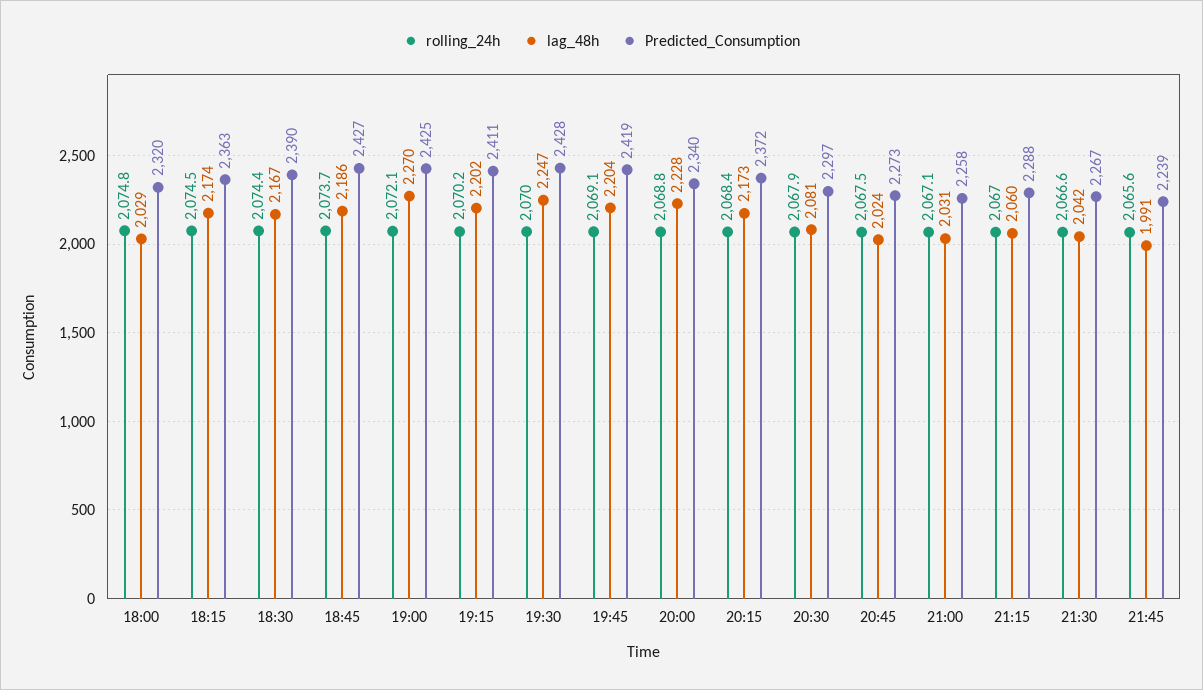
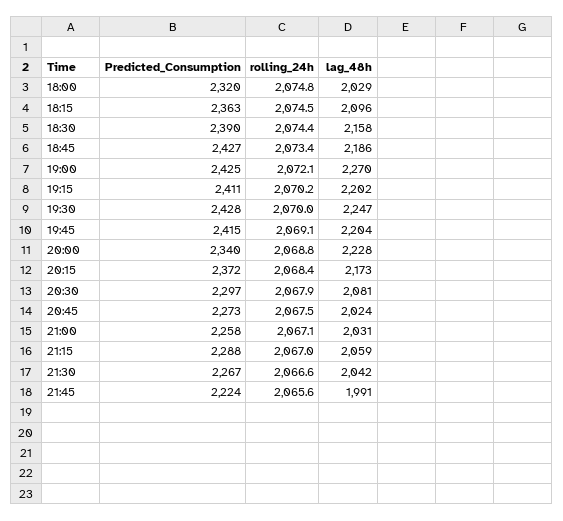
  {
    "rolling_24h": {
      "18:00": 2074.8,
      "18:15": 2074.5,
      "18:30": 2074.4,
-     "18:45": 2073.7,
+     "18:45": 2073.4,
      "19:00": 2072.1,
      "19:15": 2070.2,
      "19:30": 2070,
      "19:45": 2069.1,
      "20:00": 2068.8,
      "20:15": 2068.4,
      "20:30": 2067.9,
      "20:45": 2067.5,
      "21:00": 2067.1,
      "21:15": 2067,
      "21:30": 2066.6,
      "21:45": 2065.6
    },
    "lag_48h": {
      "18:00": 2029,
-     "18:15": 2174,
+     "18:15": 2096,
-     "18:30": 2167,
+     "18:30": 2158,
      "18:45": 2186,
      "19:00": 2270,
      "19:15": 2202,
      "19:30": 2247,
      "19:45": 2204,
      "20:00": 2228,
      "20:15": 2173,
      "20:30": 2081,
      "20:45": 2024,
      "21:00": 2031,
-     "21:15": 2060,
+     "21:15": 2059,
      "21:30": 2042,
      "21:45": 1991
    },
    "Predicted_Consumption": {
      "18:00": 2320,
      "18:15": 2363,
      "18:30": 2390,
      "18:45": 2427,
      "19:00": 2425,
      "19:15": 2411,
      "19:30": 2428,
-     "19:45": 2419,
+     "19:45": 2415,
      "20:00": 2340,
      "20:15": 2372,
      "20:30": 2297,
      "20:45": 2273,
      "21:00": 2258,
      "21:15": 2288,
      "21:30": 2267,
-     "21:45": 2239
+     "21:45": 2224
    }
  }

